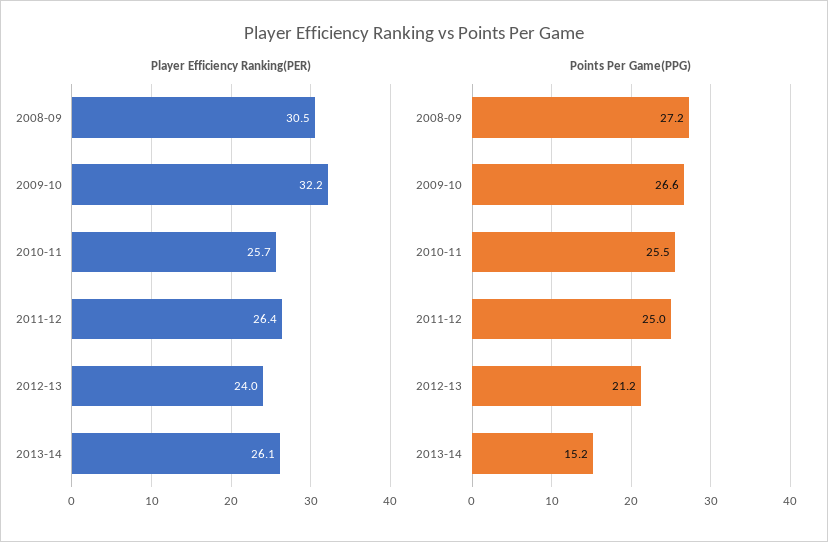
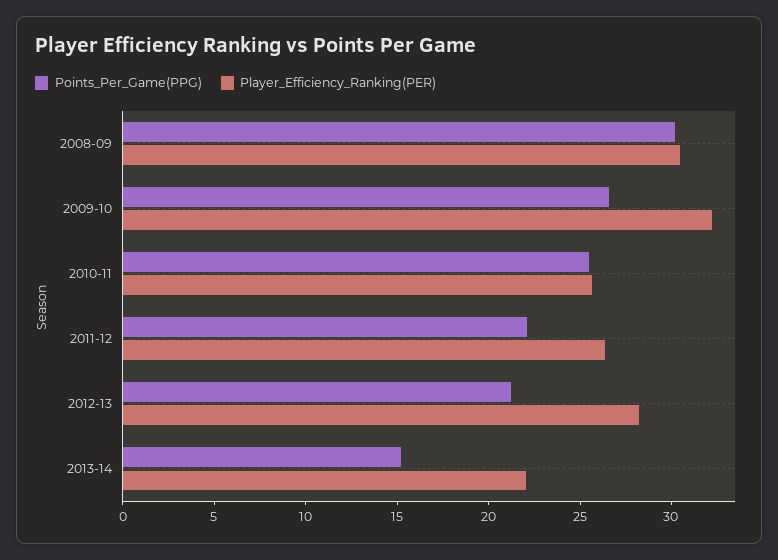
  {
    "Player Efficiency Ranking(PER)": {
      "2008-09": 30.5,
      "2009-10": 32.2,
      "2010-11": 25.7,
      "2011-12": 26.4,
-     "2012-13": 24,
+     "2012-13": 28,
-     "2013-14": 26.1
+     "2013-14": 22
    },
    "Points Per Game(PPG)": {
-     "2008-09": 27.2,
+     "2008-09": 30,
      "2009-10": 26.6,
      "2010-11": 25.5,
-     "2011-12": 25,
+     "2011-12": 22,
      "2012-13": 21.2,
      "2013-14": 15.2
    }
  }

